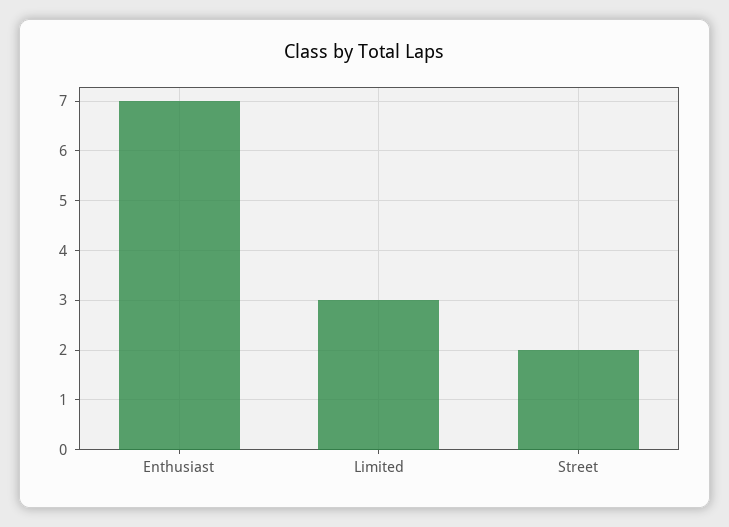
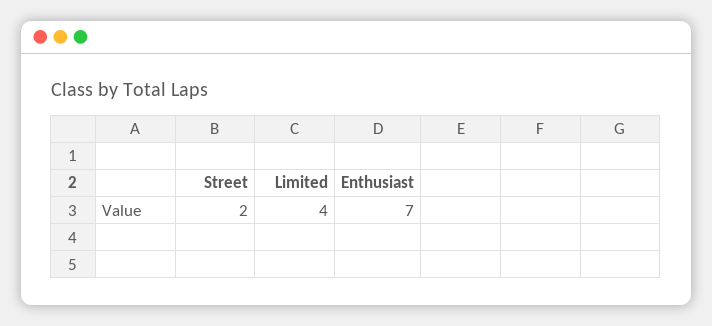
  {
    "Enthusiast": 7,
-   "Limited": 3,
+   "Limited": 4,
    "Street": 2
  }

